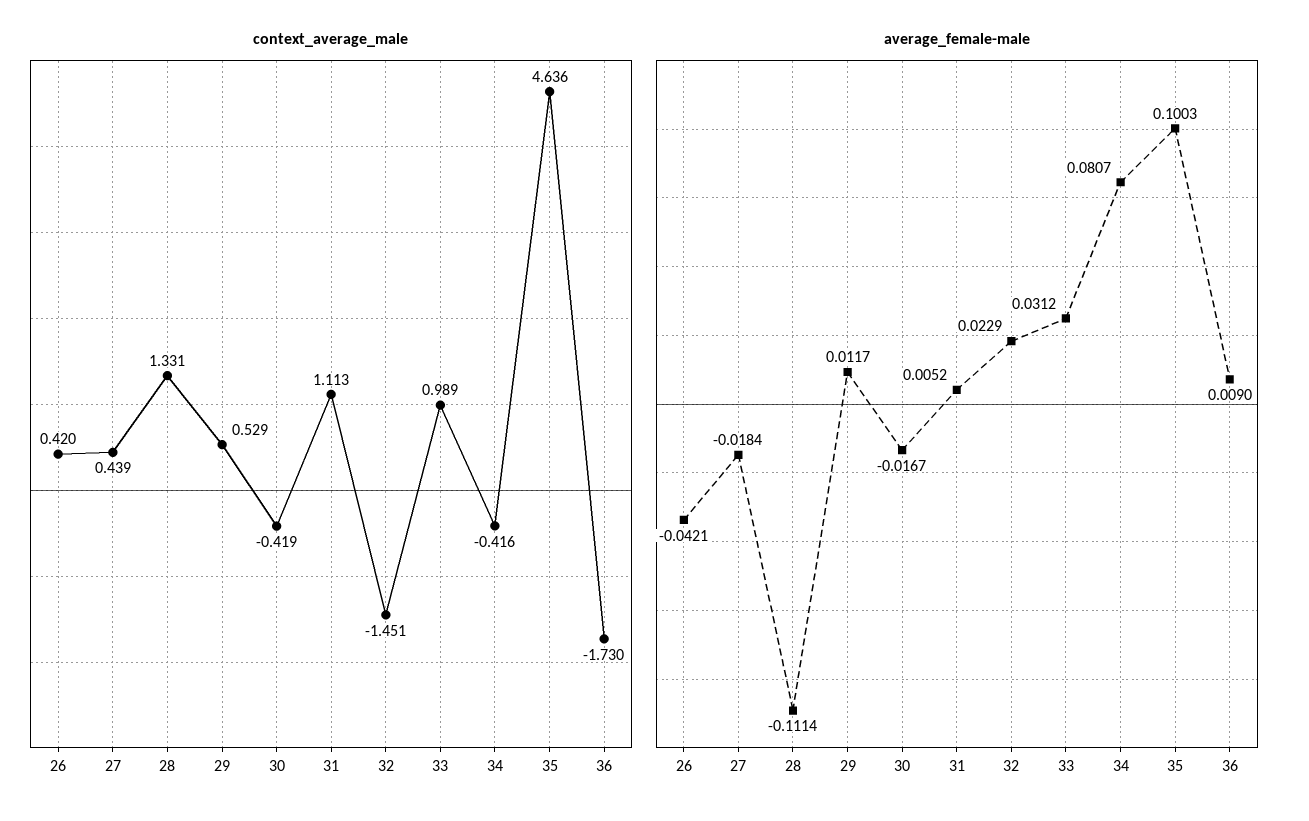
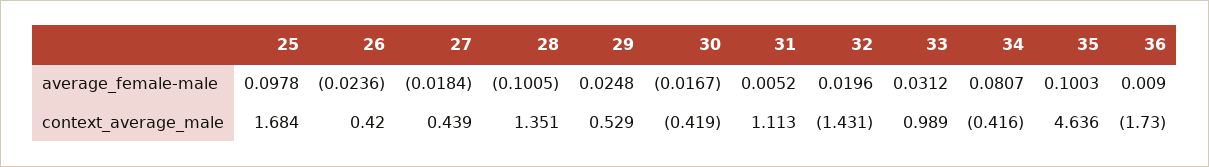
  {
    "context_average_male": {
      "26": 0.42,
      "27": 0.439,
-     "28": 1.331,
+     "28": 1.351,
      "29": 0.529,
      "30": -0.419,
      "31": 1.113,
-     "32": -1.451,
+     "32": -1.431,
      "33": 0.989,
      "34": -0.416,
      "35": 4.636,
-     "36": -1.73
+     "36": -1.73,
+     "25": 1.684
    },
    "average_female-male": {
-     "26": -0.0421,
+     "26": -0.0236,
      "27": -0.0184,
-     "28": -0.1114,
+     "28": -0.1005,
-     "29": 0.0117,
+     "29": 0.0248,
      "30": -0.0167,
      "31": 0.0052,
-     "32": 0.0229,
+     "32": 0.0196,
      "33": 0.0312,
      "34": 0.0807,
      "35": 0.1003,
-     "36": 0.009
+     "36": 0.009,
+     "25": 0.0978
    }
  }

